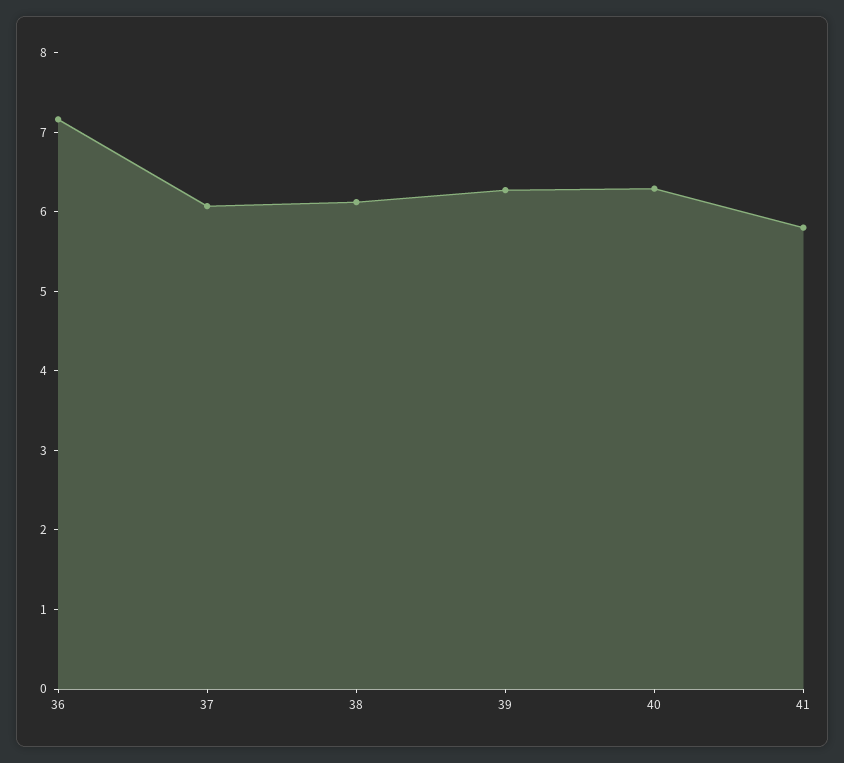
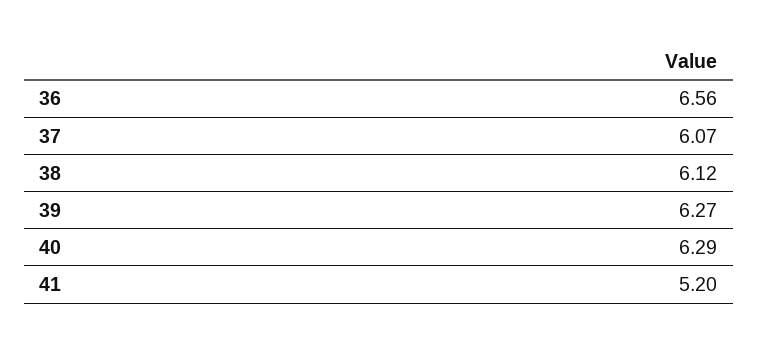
  {
-   "36": 7.2,
+   "36": 6.56,
    "37": 6.07,
    "38": 6.12,
    "39": 6.27,
    "40": 6.29,
-   "41": 5.8
+   "41": 5.2
  }

